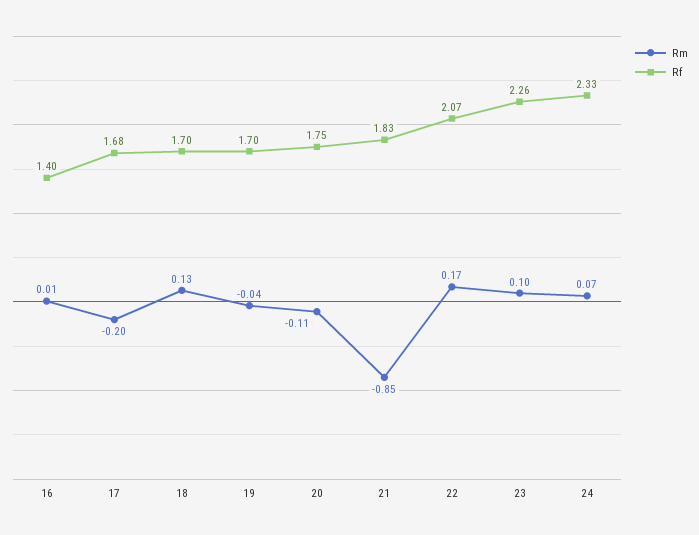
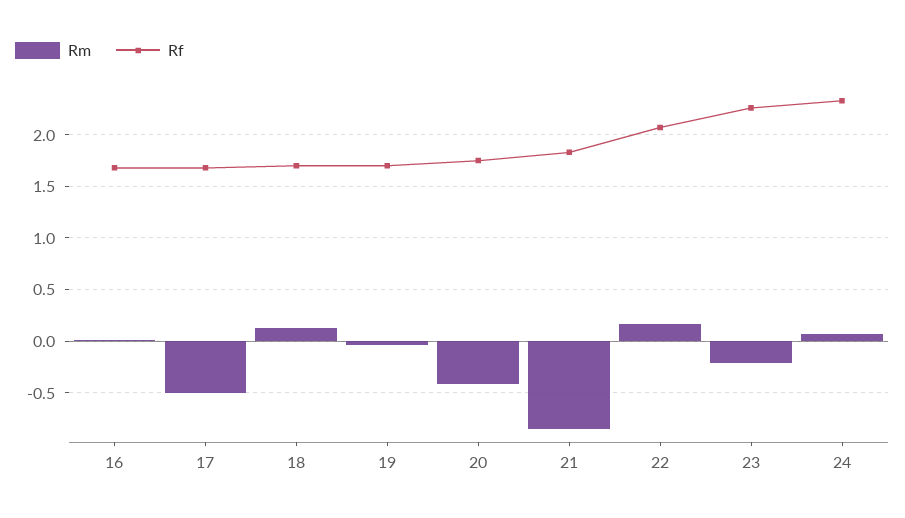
  {
    "Rm": {
      "16": 0.01,
-     "17": -0.2,
+     "17": -0.5,
      "18": 0.13,
      "19": -0.04,
-     "20": -0.11,
+     "20": -0.4,
      "21": -0.85,
      "22": 0.17,
-     "23": 0.1,
+     "23": -0.2,
      "24": 0.07
    },
    "Rf": {
-     "16": 1.4,
+     "16": 1.7,
      "17": 1.68,
      "18": 1.7,
      "19": 1.7,
      "20": 1.75,
      "21": 1.83,
      "22": 2.07,
      "23": 2.26,
      "24": 2.33
    }
  }

